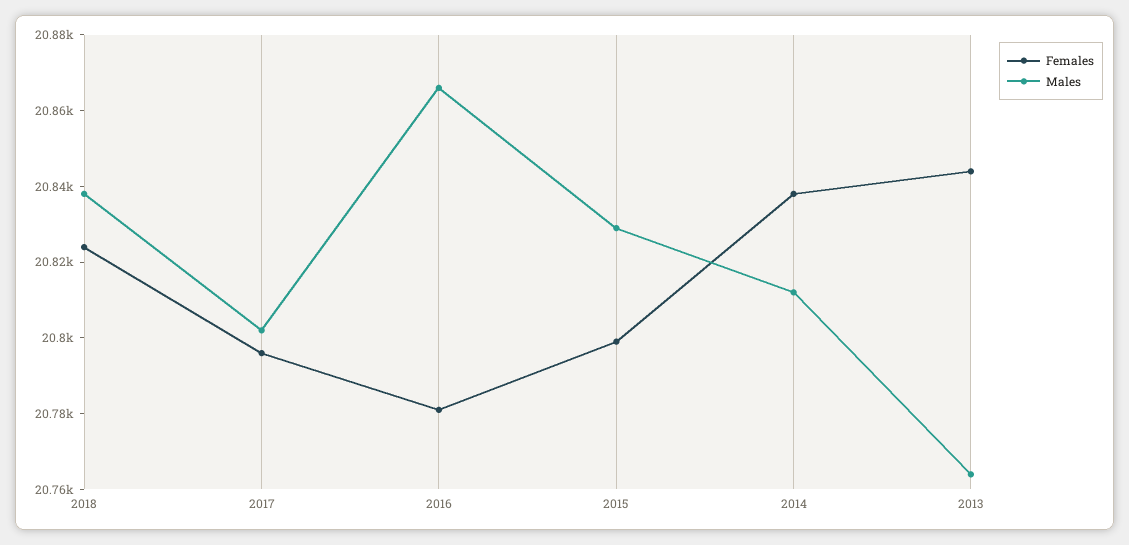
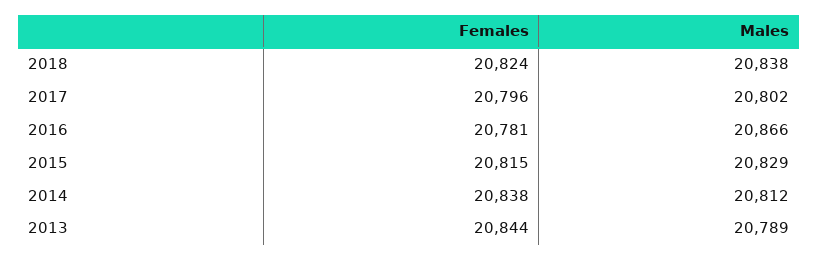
  {
    "Females": {
      "2018": 20824,
      "2017": 20796,
      "2016": 20781,
-     "2015": 20800,
+     "2015": 20815,
      "2014": 20838,
      "2013": 20844
    },
    "Males": {
      "2018": 20838,
      "2017": 20802,
      "2016": 20866,
      "2015": 20829,
      "2014": 20812,
-     "2013": 20765
+     "2013": 20789
    }
  }

